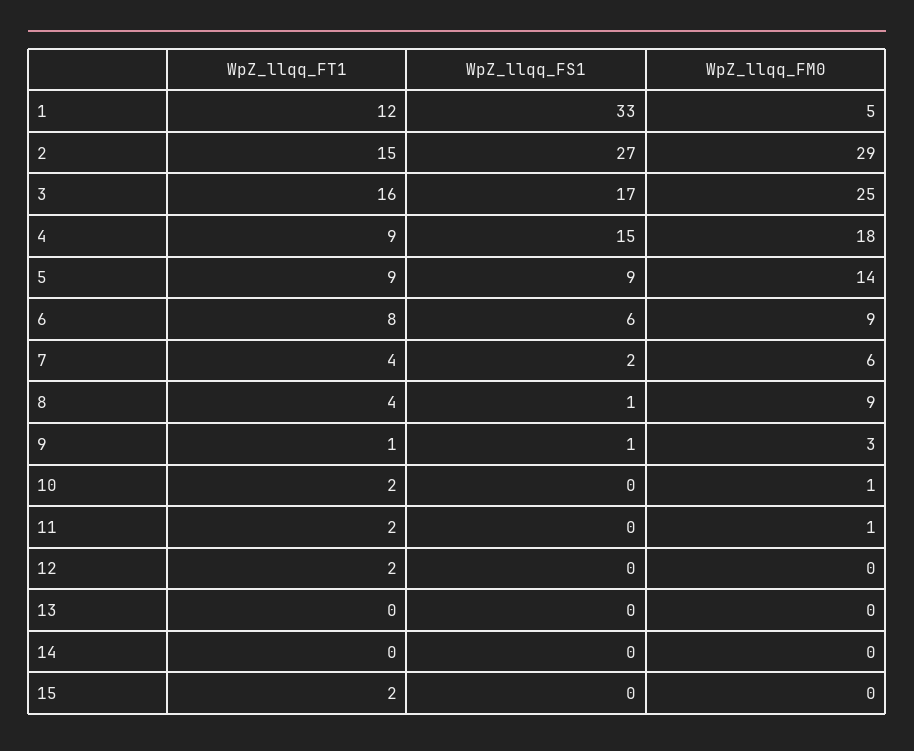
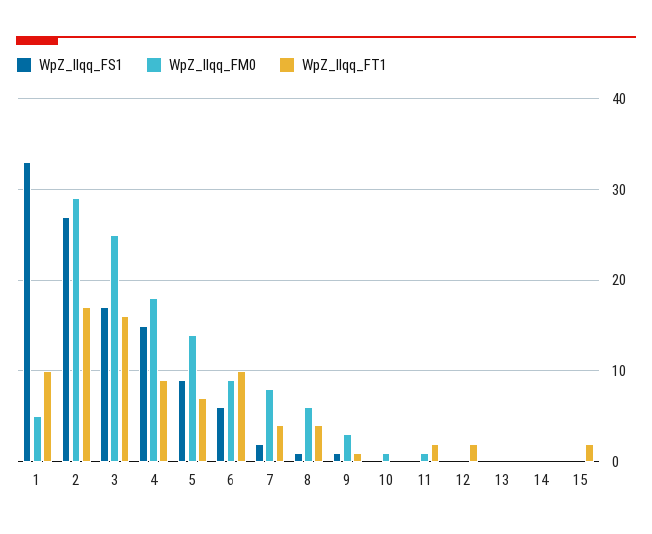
  {
    "WpZ_llqq_FT1": {
-     "1": 12,
+     "1": 10,
-     "2": 15,
+     "2": 17,
      "3": 16,
      "4": 9,
-     "5": 9,
+     "5": 7,
-     "6": 8,
+     "6": 10,
      "7": 4,
      "8": 4,
      "9": 1,
-     "10": 2,
+     "10": 0,
      "11": 2,
      "12": 2,
      "13": 0,
      "14": 0,
      "15": 2
    },
    "WpZ_llqq_FS1": {
      "1": 33,
      "2": 27,
      "3": 17,
      "4": 15,
      "5": 9,
      "6": 6,
      "7": 2,
      "8": 1,
      "9": 1,
      "10": 0,
      "11": 0,
      "12": 0,
      "13": 0,
      "14": 0,
      "15": 0
    },
    "WpZ_llqq_FM0": {
      "1": 5,
      "2": 29,
      "3": 25,
      "4": 18,
      "5": 14,
      "6": 9,
-     "7": 6,
+     "7": 8,
-     "8": 9,
+     "8": 6,
      "9": 3,
      "10": 1,
      "11": 1,
      "12": 0,
      "13": 0,
      "14": 0,
      "15": 0
    }
  }

